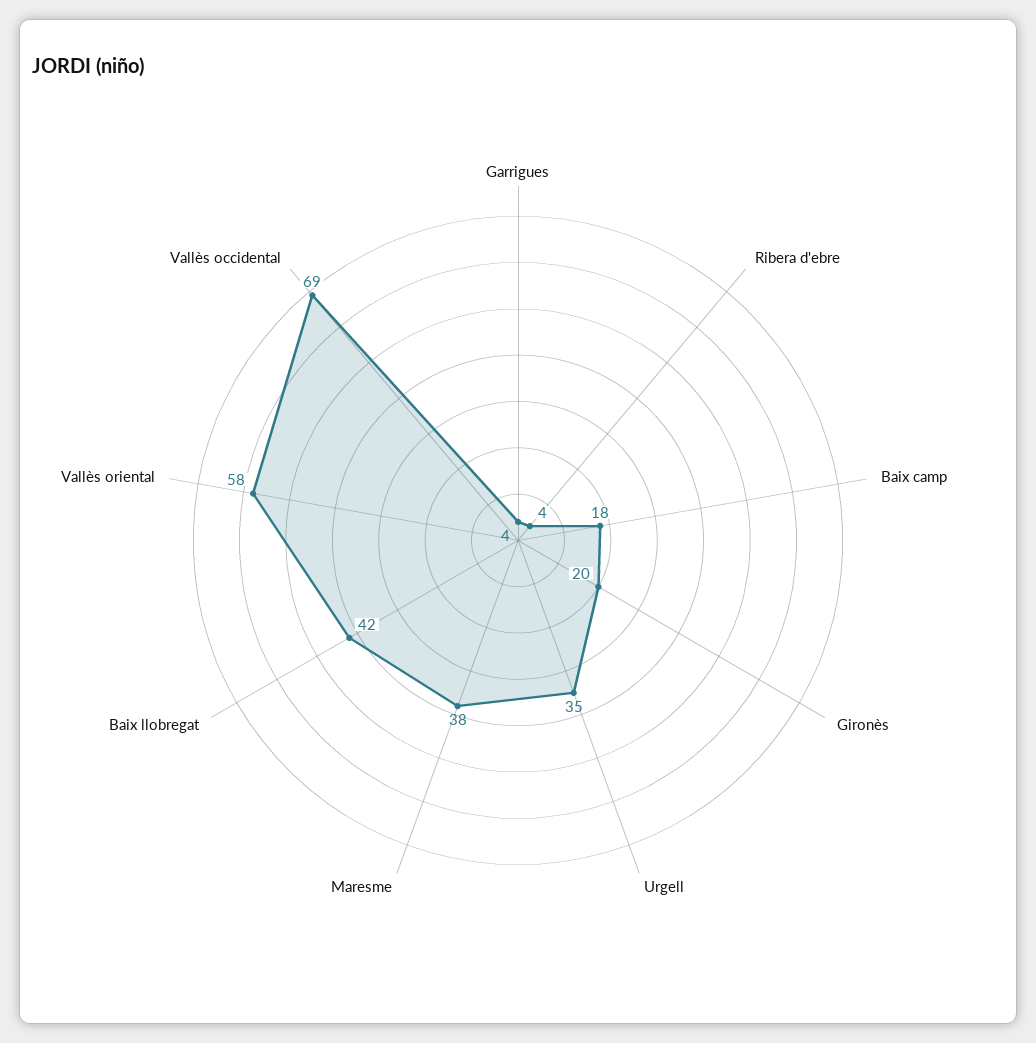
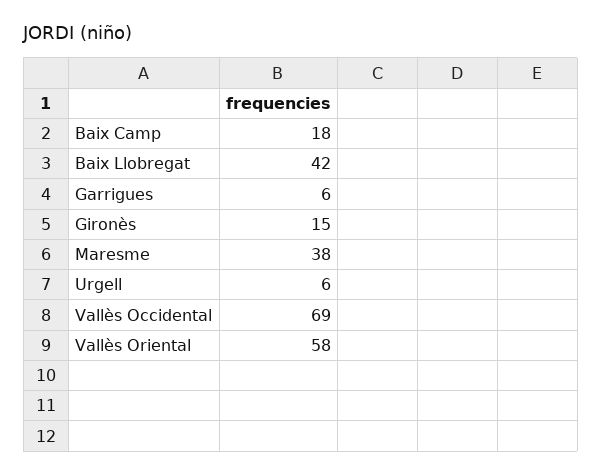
  {
-   "Garrigues": 4,
+   "Garrigues": 6,
-   "Ribera d'ebre": 4,
    "Baix camp": 18,
-   "Gironès": 20,
+   "Gironès": 15,
-   "Urgell": 35,
+   "Urgell": 6,
    "Maresme": 38,
    "Baix llobregat": 42,
    "Vallès oriental": 58,
    "Vallès occidental": 69
  }

